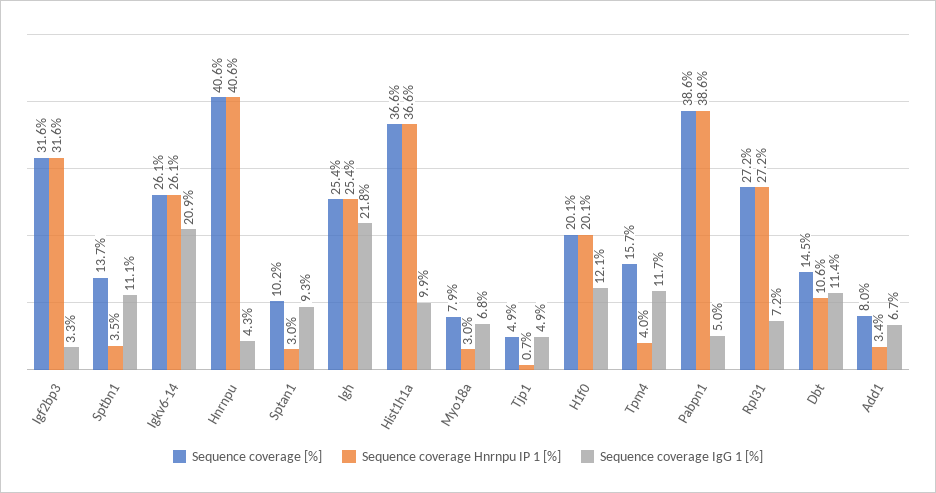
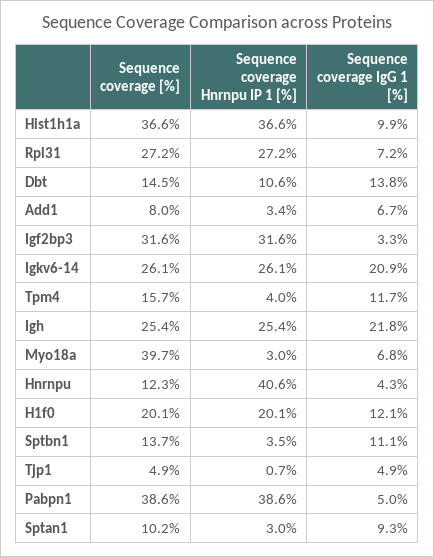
  {
    "Sequence coverage [%]": {
      "Igf2bp3": 31.6,
      "Sptbn1": 13.7,
      "Igkv6-14": 26.1,
-     "Hnrnpu": 40.6,
+     "Hnrnpu": 12.3,
      "Sptan1": 10.2,
      "Igh": 25.4,
      "Hist1h1a": 36.6,
-     "Myo18a": 7.9,
+     "Myo18a": 39.7,
      "Tjp1": 4.9,
      "H1f0": 20.1,
      "Tpm4": 15.7,
      "Pabpn1": 38.6,
      "Rpl31": 27.2,
      "Dbt": 14.5,
      "Add1": 8
    },
    "Sequence coverage Hnrnpu IP 1 [%]": {
      "Igf2bp3": 31.6,
      "Sptbn1": 3.5,
      "Igkv6-14": 26.1,
      "Hnrnpu": 40.6,
      "Sptan1": 3,
      "Igh": 25.4,
      "Hist1h1a": 36.6,
      "Myo18a": 3,
      "Tjp1": 0.7,
      "H1f0": 20.1,
      "Tpm4": 4,
      "Pabpn1": 38.6,
      "Rpl31": 27.2,
      "Dbt": 10.6,
      "Add1": 3.4
    },
    "Sequence coverage IgG 1 [%]": {
      "Igf2bp3": 3.3,
      "Sptbn1": 11.1,
      "Igkv6-14": 20.9,
      "Hnrnpu": 4.3,
      "Sptan1": 9.3,
      "Igh": 21.8,
      "Hist1h1a": 9.9,
      "Myo18a": 6.8,
      "Tjp1": 4.9,
      "H1f0": 12.1,
      "Tpm4": 11.7,
      "Pabpn1": 5,
      "Rpl31": 7.2,
-     "Dbt": 11.4,
+     "Dbt": 13.8,
      "Add1": 6.7
    }
  }

